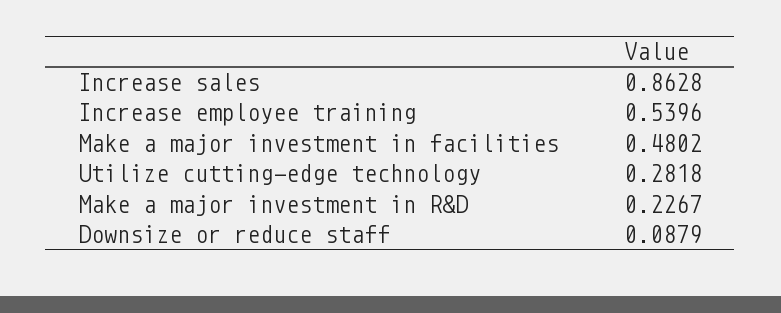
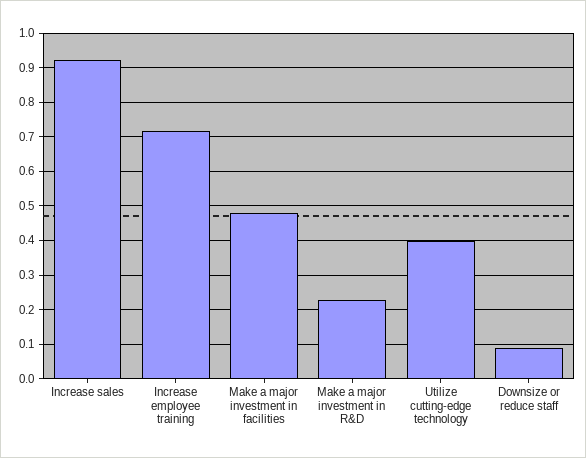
  {
-   "Increase sales": 0.8628,
+   "Increase sales": 0.92,
-   "Increase employee training": 0.5396,
+   "Increase employee training": 0.72,
    "Make a major investment in facilities": 0.4802,
-   "Utilize cutting-edge technology": 0.2818,
+   "Utilize cutting-edge technology": 0.4,
    "Make a major investment in R&D": 0.2267,
    "Downsize or reduce staff": 0.0879
  }

